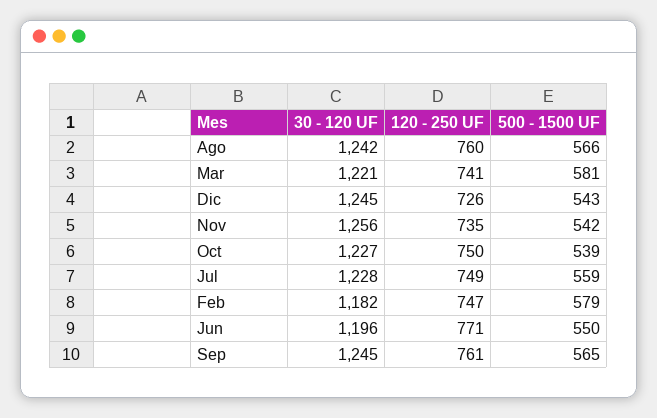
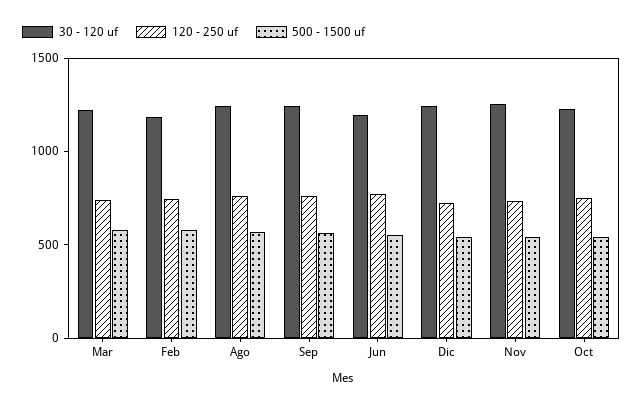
  {
    "30 - 120 UF": {
      "Ago": 1242,
      "Mar": 1221,
      "Dic": 1245,
      "Nov": 1256,
      "Oct": 1227,
-     "Jul": 1228,
      "Feb": 1182,
      "Jun": 1196,
      "Sep": 1245
    },
    "120 - 250 UF": {
      "Ago": 760,
      "Mar": 741,
      "Dic": 726,
      "Nov": 735,
      "Oct": 750,
-     "Jul": 749,
      "Feb": 747,
      "Jun": 771,
      "Sep": 761
    },
    "500 - 1500 UF": {
      "Ago": 566,
      "Mar": 581,
      "Dic": 543,
      "Nov": 542,
      "Oct": 539,
-     "Jul": 559,
      "Feb": 579,
      "Jun": 550,
      "Sep": 565
    }
  }

